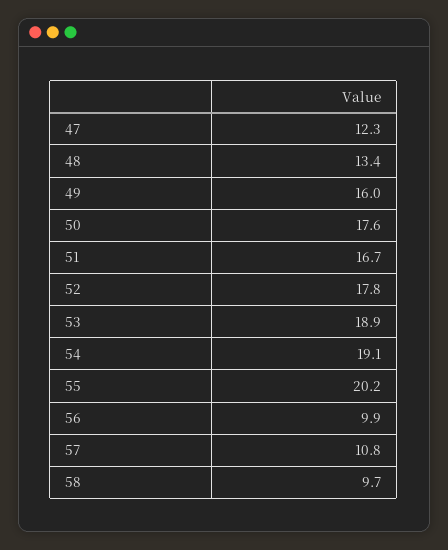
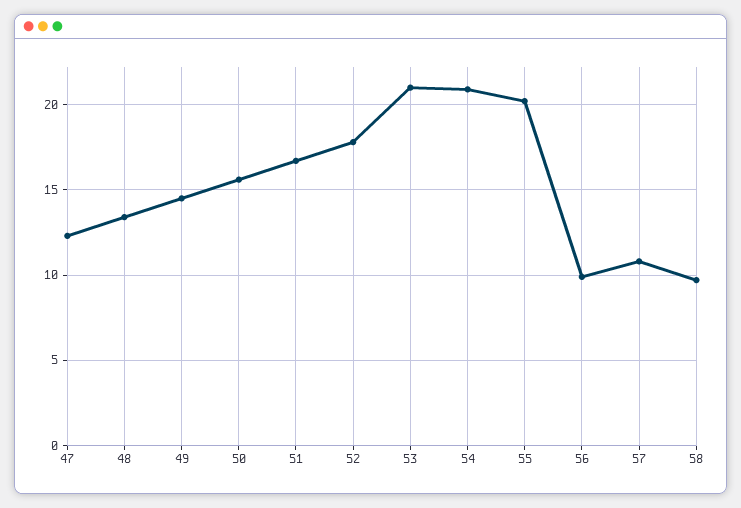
  {
    "47": 12.3,
    "48": 13.4,
-   "49": 16,
+   "49": 14.5,
-   "50": 17.6,
+   "50": 15.5,
    "51": 16.7,
    "52": 17.8,
-   "53": 18.9,
+   "53": 21,
-   "54": 19.1,
+   "54": 21,
    "55": 20.2,
    "56": 9.9,
    "57": 10.8,
    "58": 9.7
  }

